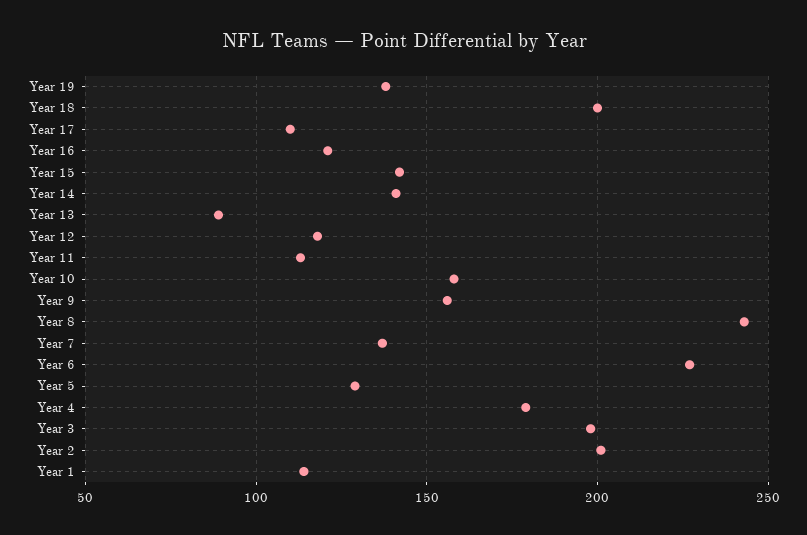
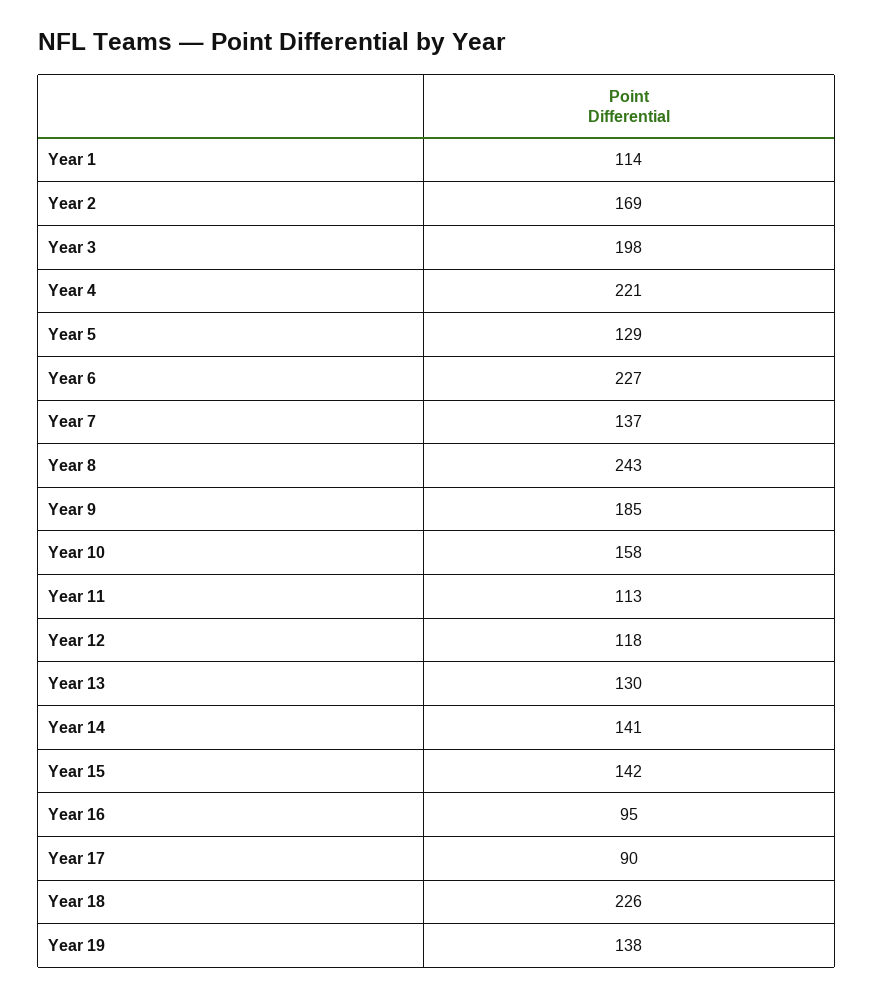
  {
    "Year 19": 138,
-   "Year 18": 200,
+   "Year 18": 226,
-   "Year 17": 110,
+   "Year 17": 90,
-   "Year 16": 120,
+   "Year 16": 95,
    "Year 15": 142,
    "Year 14": 141,
-   "Year 13": 90,
+   "Year 13": 130,
    "Year 12": 118,
    "Year 11": 113,
    "Year 10": 158,
-   "Year 9": 155,
+   "Year 9": 185,
    "Year 8": 243,
    "Year 7": 137,
    "Year 6": 227,
    "Year 5": 129,
-   "Year 4": 180,
+   "Year 4": 221,
    "Year 3": 198,
-   "Year 2": 200,
+   "Year 2": 169,
    "Year 1": 114
  }

